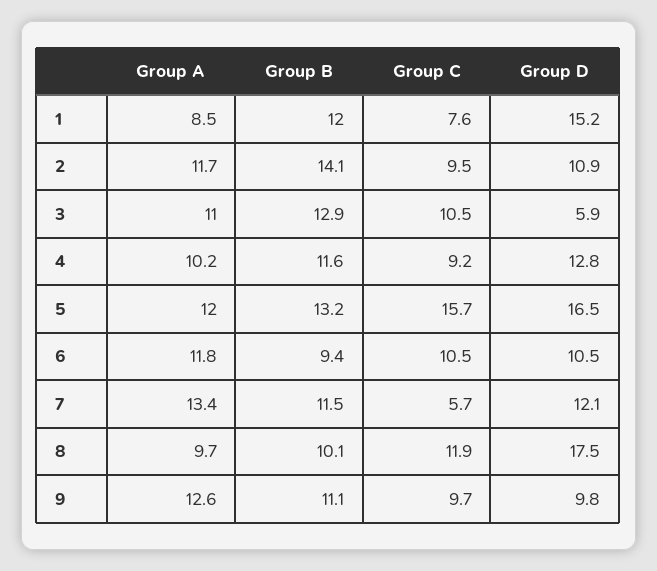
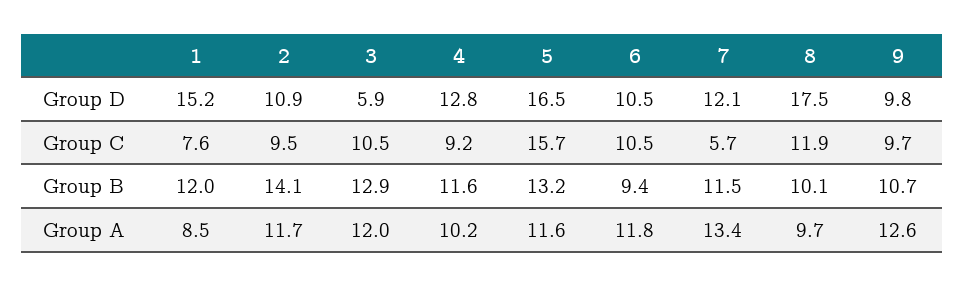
  {
    "Group A": {
      "1": 8.5,
      "2": 11.7,
-     "3": 11,
+     "3": 12,
      "4": 10.2,
-     "5": 12,
+     "5": 11.6,
      "6": 11.8,
      "7": 13.4,
      "8": 9.7,
      "9": 12.6
    },
    "Group B": {
      "1": 12,
      "2": 14.1,
      "3": 12.9,
      "4": 11.6,
      "5": 13.2,
      "6": 9.4,
      "7": 11.5,
      "8": 10.1,
-     "9": 11.1
+     "9": 10.7
    },
    "Group C": {
      "1": 7.6,
      "2": 9.5,
      "3": 10.5,
      "4": 9.2,
      "5": 15.7,
      "6": 10.5,
      "7": 5.7,
      "8": 11.9,
      "9": 9.7
    },
    "Group D": {
      "1": 15.2,
      "2": 10.9,
      "3": 5.9,
      "4": 12.8,
      "5": 16.5,
      "6": 10.5,
      "7": 12.1,
      "8": 17.5,
      "9": 9.8
    }
  }

